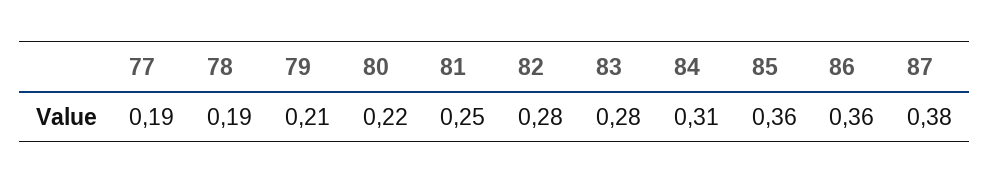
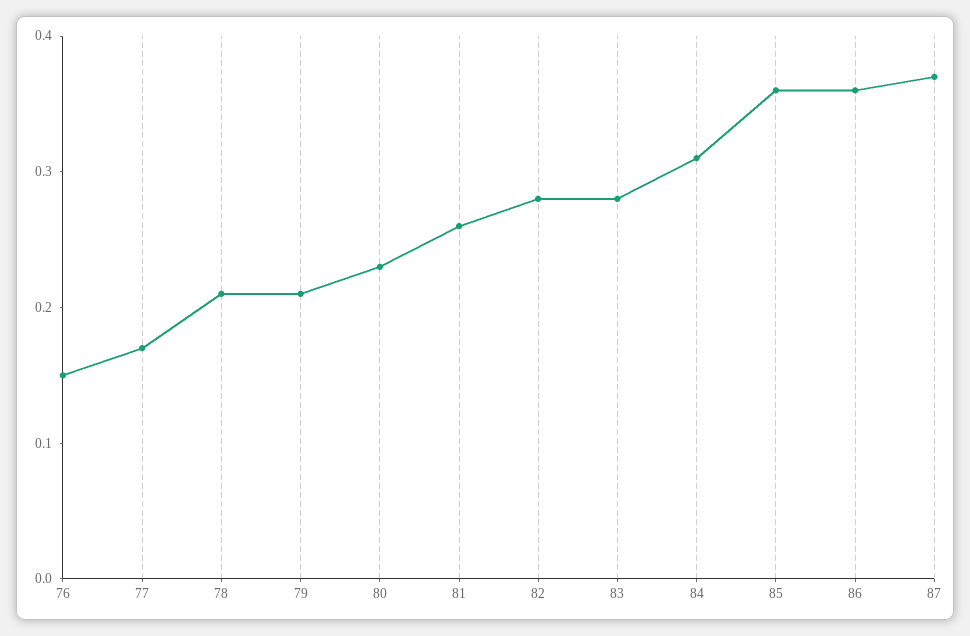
  {
-   "77": 0.19,
+   "77": 0.17,
-   "78": 0.19,
+   "78": 0.21,
    "79": 0.21,
-   "80": 0.22,
+   "80": 0.23,
-   "81": 0.25,
+   "81": 0.26,
    "82": 0.28,
    "83": 0.28,
    "84": 0.31,
    "85": 0.36,
    "86": 0.36,
-   "87": 0.38
+   "87": 0.37,
+   "76": 0.15
  }

